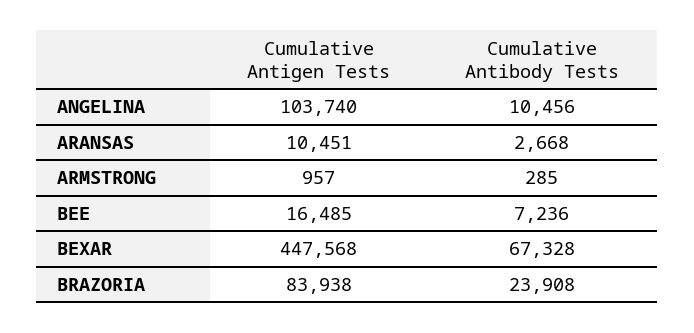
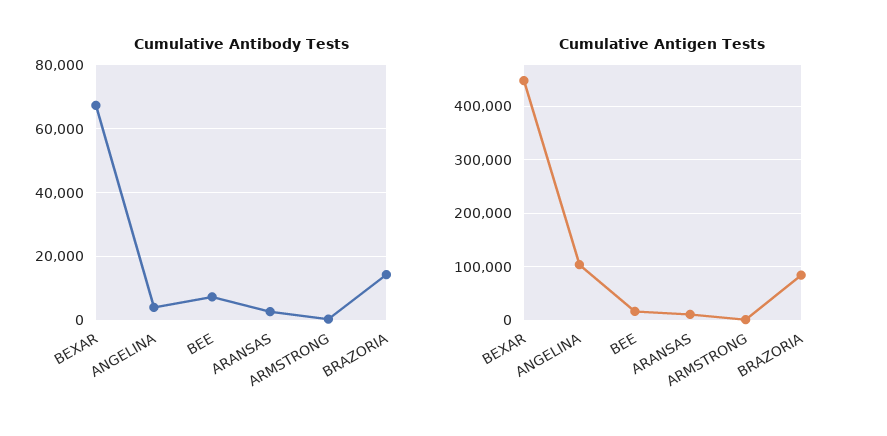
  {
    "Cumulative Antigen Tests": {
      "ANGELINA": 103740,
      "ARANSAS": 10451,
      "ARMSTRONG": 957,
      "BEE": 16485,
      "BEXAR": 447568,
      "BRAZORIA": 83938
    },
    "Cumulative Antibody Tests": {
-     "ANGELINA": 10456,
+     "ANGELINA": 4000,
      "ARANSAS": 2668,
      "ARMSTRONG": 285,
      "BEE": 7236,
      "BEXAR": 67328,
-     "BRAZORIA": 23908
+     "BRAZORIA": 14000
    }
  }

